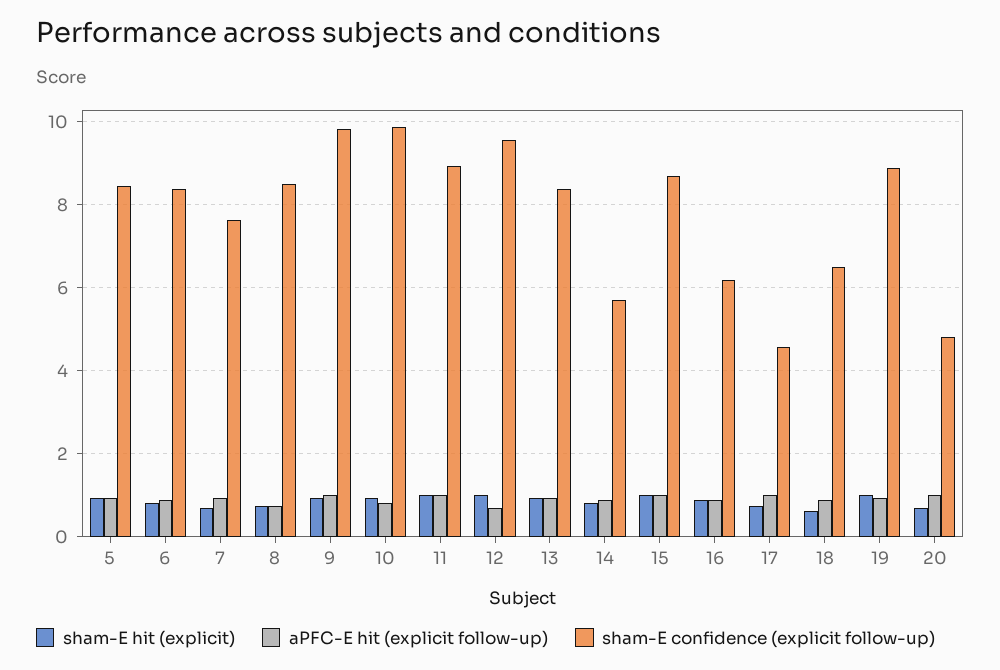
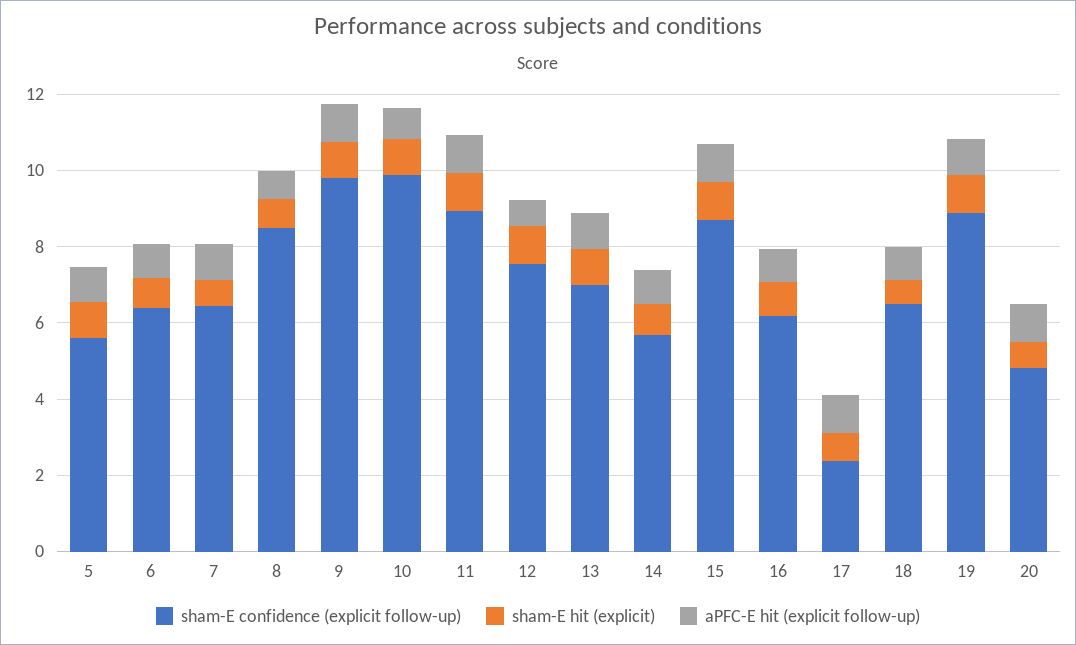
  {
    "sham-E hit (explicit)": {
      "5": 1,
      "6": 0.8,
      "7": 0.6,
      "8": 0.8,
      "9": 1,
      "10": 1,
      "11": 1,
      "12": 1,
      "13": 1,
      "14": 0.8,
      "15": 1,
      "16": 0.8,
      "17": 0.8,
      "18": 0.6,
      "19": 1,
      "20": 0.6
    },
    "aPFC-E hit (explicit follow-up)": {
      "5": 1,
      "6": 0.8,
      "7": 1,
      "8": 0.8,
      "9": 1,
      "10": 0.8,
      "11": 1,
      "12": 0.6,
      "13": 1,
      "14": 0.8,
      "15": 1,
      "16": 0.8,
      "17": 1,
      "18": 0.8,
      "19": 1,
      "20": 1
    },
    "sham-E confidence (explicit follow-up)": {
-     "5": 8.4,
+     "5": 5.5,
-     "6": 8.4,
+     "6": 6.5,
-     "7": 7.6,
+     "7": 6.5,
      "8": 8.6,
      "9": 9.8,
      "10": 9.8,
      "11": 9,
-     "12": 9.6,
+     "12": 7.5,
-     "13": 8.4,
+     "13": 7,
      "14": 5.6,
      "15": 8.6,
      "16": 6.2,
-     "17": 4.6,
+     "17": 2.5,
      "18": 6.6,
      "19": 8.8,
      "20": 4.8
    }
  }

